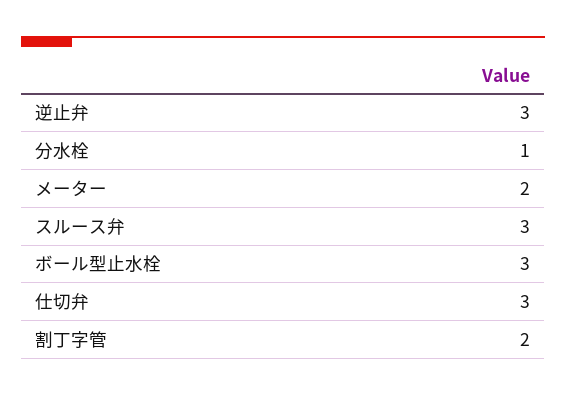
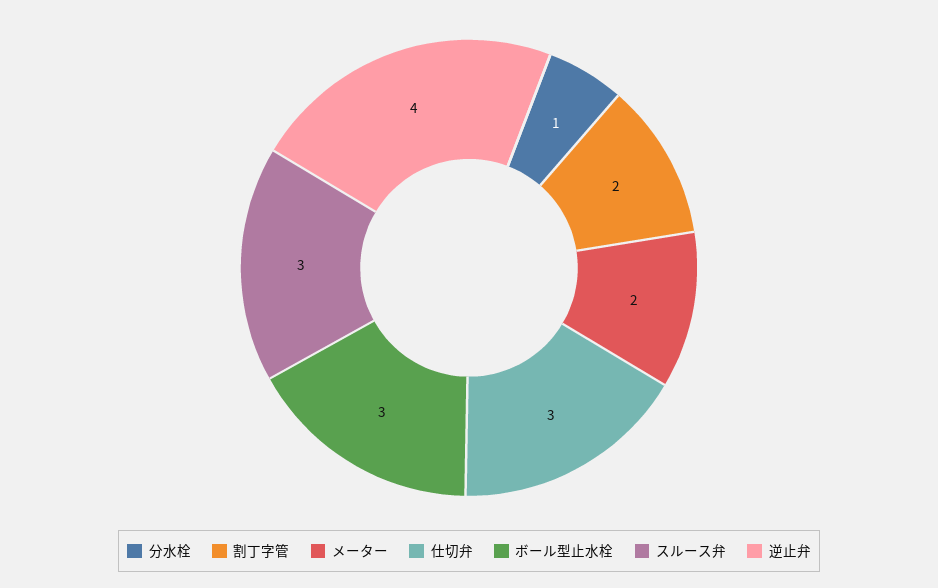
  {
-   "逆止弁": 3,
+   "逆止弁": 4,
    "分水栓": 1,
    "メーター": 2,
    "スルース弁": 3,
    "ボール型止水栓": 3,
    "仕切弁": 3,
    "割丁字管": 2
  }

